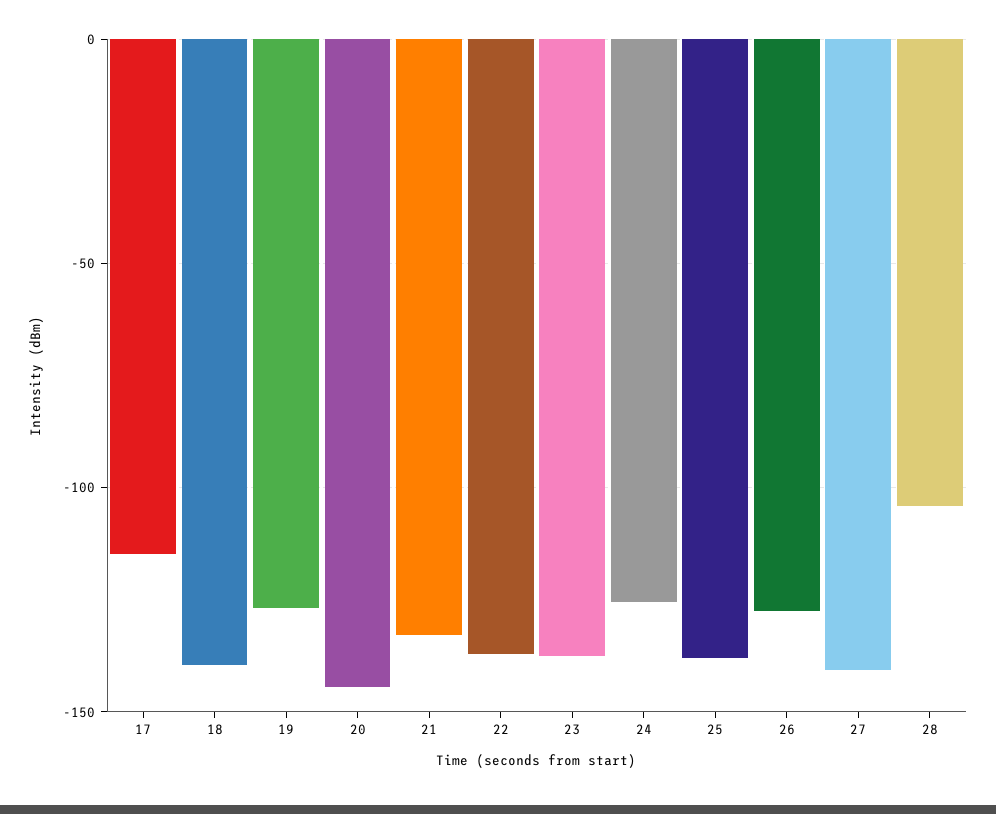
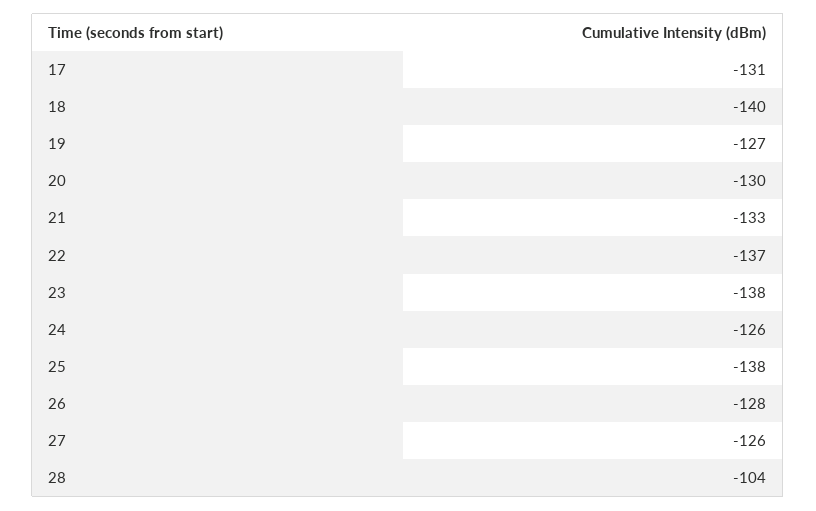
  {
-   "17": -115,
+   "17": -131,
    "18": -140,
    "19": -127,
-   "20": -145,
+   "20": -130,
    "21": -133,
    "22": -137,
    "23": -138,
    "24": -126,
    "25": -138,
    "26": -128,
-   "27": -140,
+   "27": -126,
    "28": -104
  }

